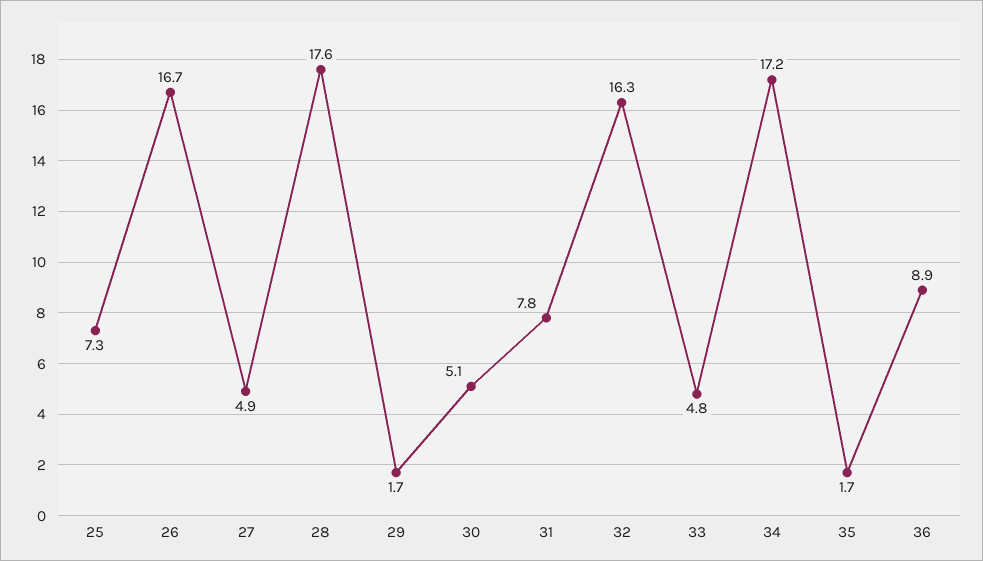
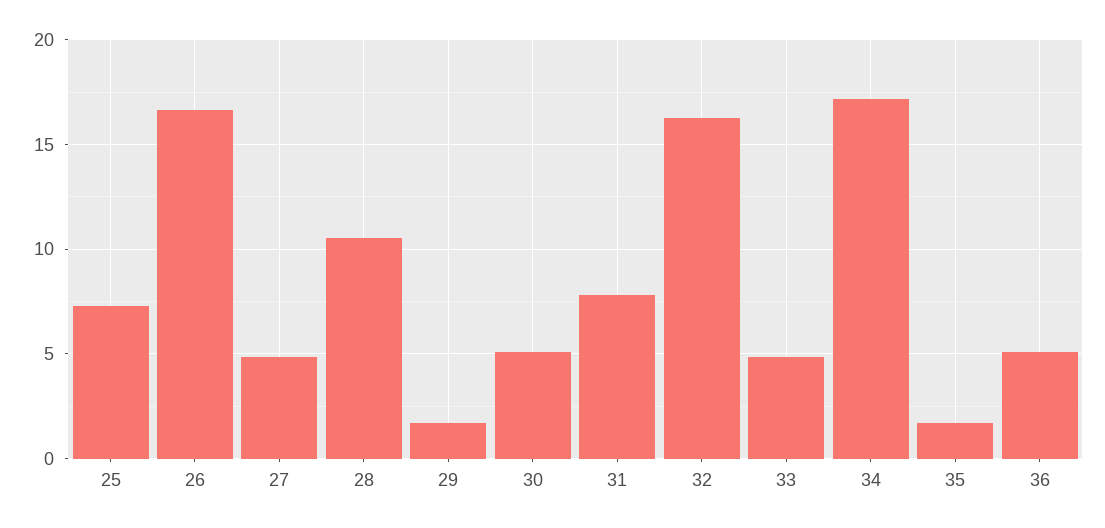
  {
    "25": 7.3,
    "26": 16.7,
    "27": 4.9,
-   "28": 17.6,
+   "28": 10.5,
    "29": 1.7,
    "30": 5.1,
    "31": 7.8,
    "32": 16.3,
    "33": 4.8,
    "34": 17.2,
    "35": 1.7,
-   "36": 8.9
+   "36": 5
  }

